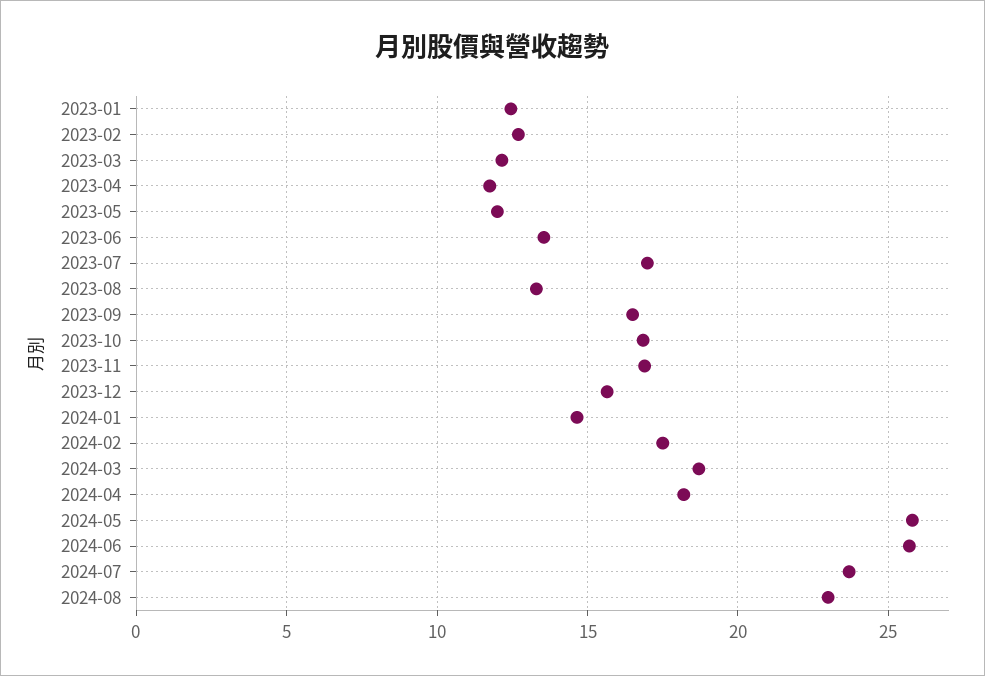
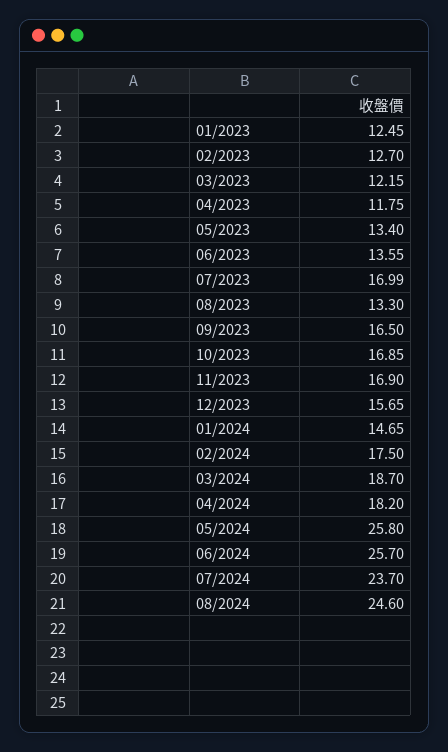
  {
    "2023-01": 12.45,
    "2023-02": 12.7,
    "2023-03": 12.15,
    "2023-04": 11.75,
-   "2023-05": 12,
+   "2023-05": 13.4,
    "2023-06": 13.55,
    "2023-07": 16.99,
    "2023-08": 13.3,
    "2023-09": 16.5,
    "2023-10": 16.85,
    "2023-11": 16.9,
    "2023-12": 15.65,
    "2024-01": 14.65,
    "2024-02": 17.5,
    "2024-03": 18.7,
    "2024-04": 18.2,
    "2024-05": 25.8,
    "2024-06": 25.7,
    "2024-07": 23.7,
-   "2024-08": 23
+   "2024-08": 24.6
  }

